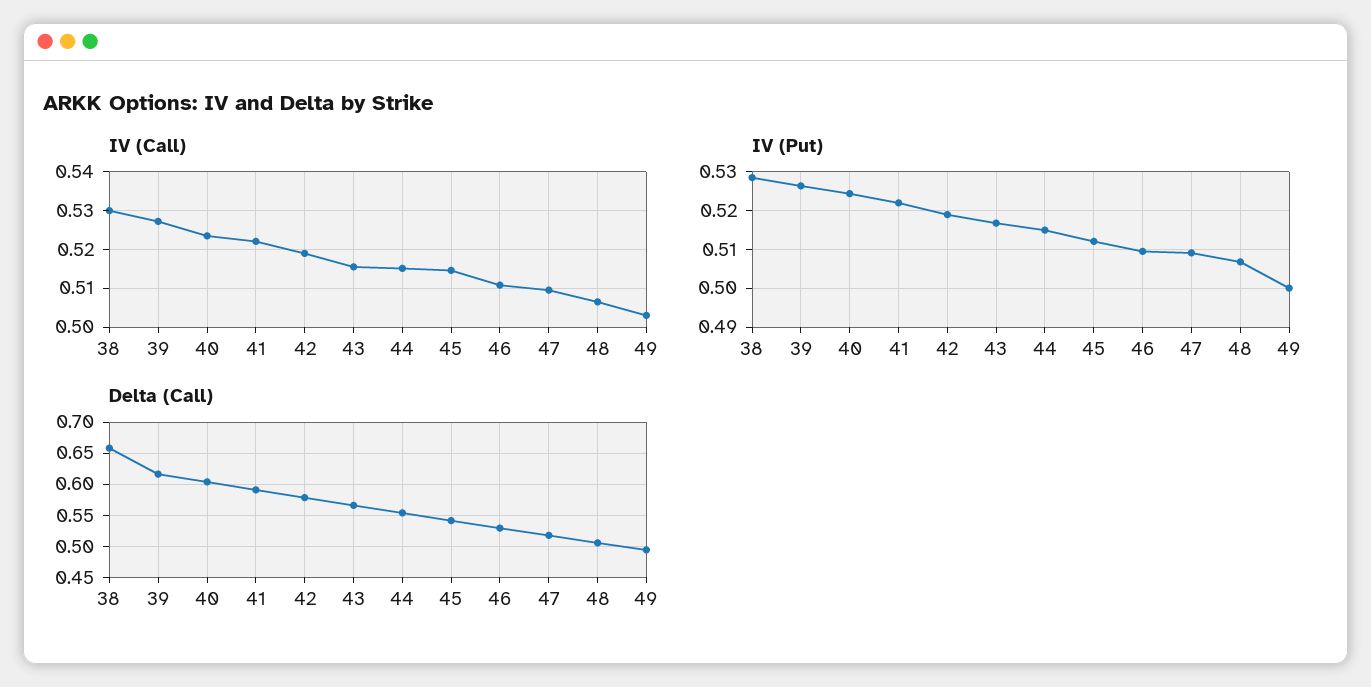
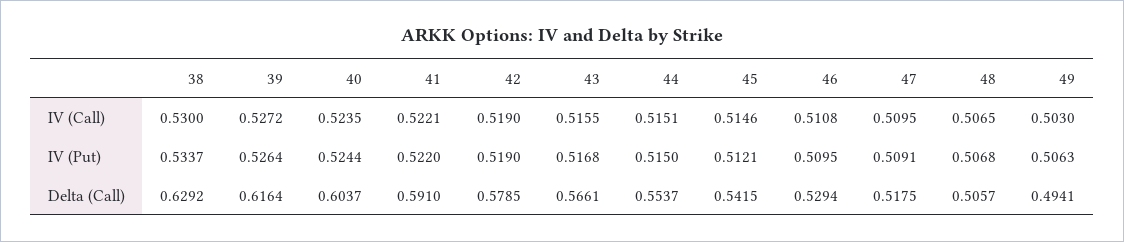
  {
    "IV (Call)": {
      "38": 0.53,
      "39": 0.5272,
      "40": 0.5235,
      "41": 0.5221,
      "42": 0.519,
      "43": 0.5155,
      "44": 0.5151,
      "45": 0.5146,
      "46": 0.5108,
      "47": 0.5095,
      "48": 0.5065,
      "49": 0.503
    },
    "IV (Put)": {
-     "38": 0.528,
+     "38": 0.5337,
      "39": 0.5264,
      "40": 0.5244,
      "41": 0.522,
      "42": 0.519,
      "43": 0.5168,
      "44": 0.515,
      "45": 0.5121,
      "46": 0.5095,
      "47": 0.5091,
      "48": 0.5068,
-     "49": 0.5
+     "49": 0.5063
    },
    "Delta (Call)": {
-     "38": 0.66,
+     "38": 0.6292,
      "39": 0.6164,
      "40": 0.6037,
      "41": 0.591,
      "42": 0.5785,
      "43": 0.5661,
      "44": 0.5537,
      "45": 0.5415,
      "46": 0.5294,
      "47": 0.5175,
      "48": 0.5057,
      "49": 0.4941
    }
  }

